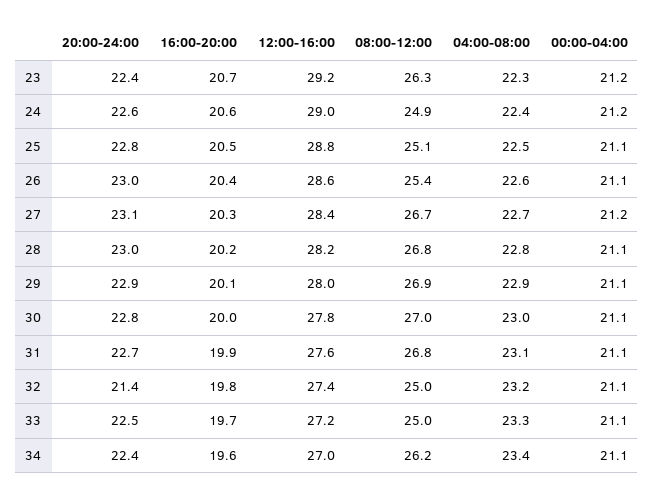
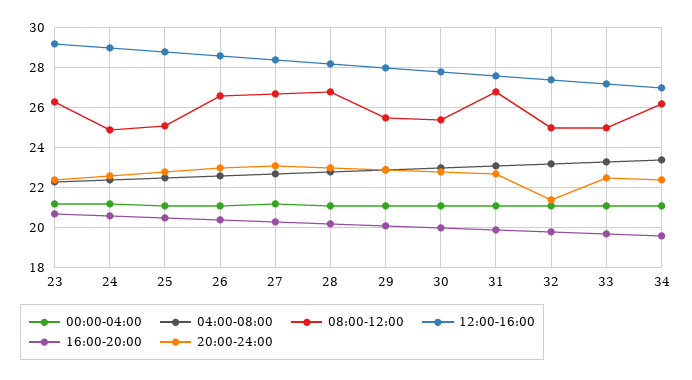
  {
    "20:00-24:00": {
      "23": 22.4,
      "24": 22.6,
      "25": 22.8,
      "26": 23,
      "27": 23.1,
      "28": 23,
      "29": 22.9,
      "30": 22.8,
      "31": 22.7,
      "32": 21.4,
      "33": 22.5,
      "34": 22.4
    },
    "16:00-20:00": {
      "23": 20.7,
      "24": 20.6,
      "25": 20.5,
      "26": 20.4,
      "27": 20.3,
      "28": 20.2,
      "29": 20.1,
      "30": 20,
      "31": 19.9,
      "32": 19.8,
      "33": 19.7,
      "34": 19.6
    },
    "12:00-16:00": {
      "23": 29.2,
      "24": 29,
      "25": 28.8,
      "26": 28.6,
      "27": 28.4,
      "28": 28.2,
      "29": 28,
      "30": 27.8,
      "31": 27.6,
      "32": 27.4,
      "33": 27.2,
      "34": 27
    },
    "08:00-12:00": {
      "23": 26.3,
      "24": 24.9,
      "25": 25.1,
-     "26": 25.4,
+     "26": 26.5,
      "27": 26.7,
      "28": 26.8,
-     "29": 26.9,
+     "29": 25.5,
-     "30": 27,
+     "30": 25.5,
      "31": 26.8,
      "32": 25,
      "33": 25,
      "34": 26.2
    },
    "04:00-08:00": {
      "23": 22.3,
      "24": 22.4,
      "25": 22.5,
      "26": 22.6,
      "27": 22.7,
      "28": 22.8,
      "29": 22.9,
      "30": 23,
      "31": 23.1,
      "32": 23.2,
      "33": 23.3,
      "34": 23.4
    },
    "00:00-04:00": {
      "23": 21.2,
      "24": 21.2,
      "25": 21.1,
      "26": 21.1,
      "27": 21.2,
      "28": 21.1,
      "29": 21.1,
      "30": 21.1,
      "31": 21.1,
      "32": 21.1,
      "33": 21.1,
      "34": 21.1
    }
  }

